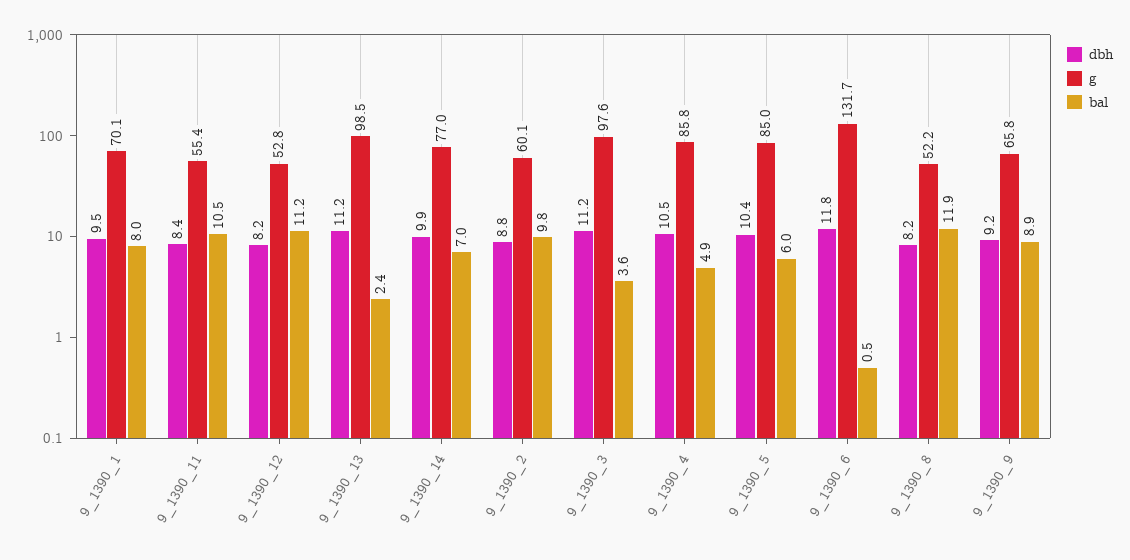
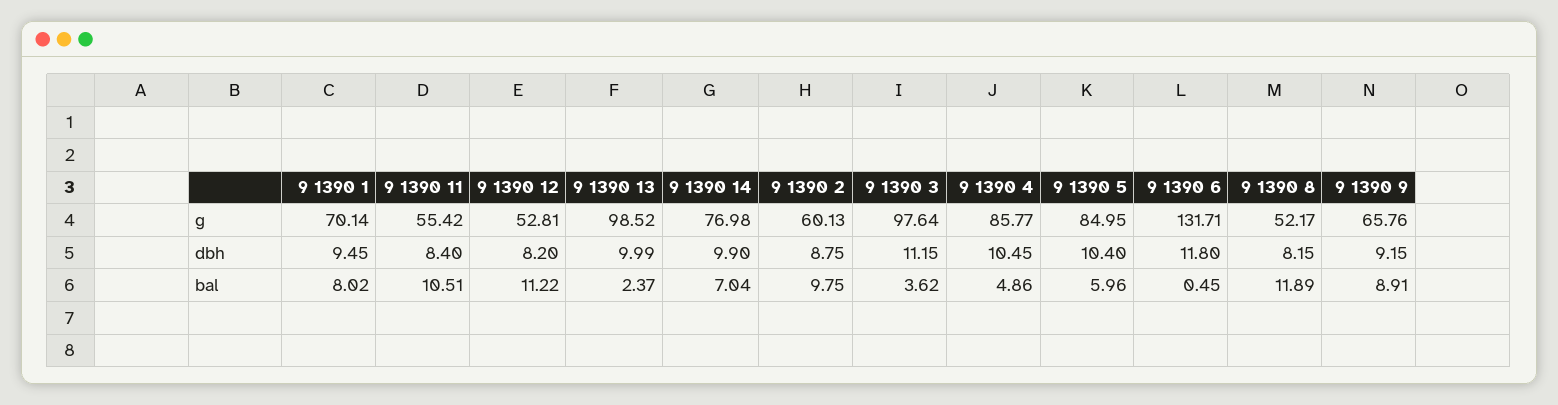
  {
    "dbh": {
      "9_1390_1": 9.45,
      "9_1390_11": 8.4,
      "9_1390_12": 8.2,
-     "9_1390_13": 11.2,
+     "9_1390_13": 9.99,
      "9_1390_14": 9.9,
      "9_1390_2": 8.75,
      "9_1390_3": 11.15,
      "9_1390_4": 10.45,
      "9_1390_5": 10.4,
      "9_1390_6": 11.8,
      "9_1390_8": 8.15,
      "9_1390_9": 9.15
    },
    "g": {
      "9_1390_1": 70.14,
      "9_1390_11": 55.42,
      "9_1390_12": 52.81,
      "9_1390_13": 98.52,
      "9_1390_14": 76.98,
      "9_1390_2": 60.13,
      "9_1390_3": 97.64,
      "9_1390_4": 85.77,
      "9_1390_5": 84.95,
      "9_1390_6": 131.71,
      "9_1390_8": 52.17,
      "9_1390_9": 65.76
    },
    "bal": {
      "9_1390_1": 8.02,
      "9_1390_11": 10.51,
      "9_1390_12": 11.22,
      "9_1390_13": 2.37,
      "9_1390_14": 7.04,
      "9_1390_2": 9.75,
      "9_1390_3": 3.62,
      "9_1390_4": 4.86,
      "9_1390_5": 5.96,
      "9_1390_6": 0.45,
      "9_1390_8": 11.89,
      "9_1390_9": 8.91
    }
  }

